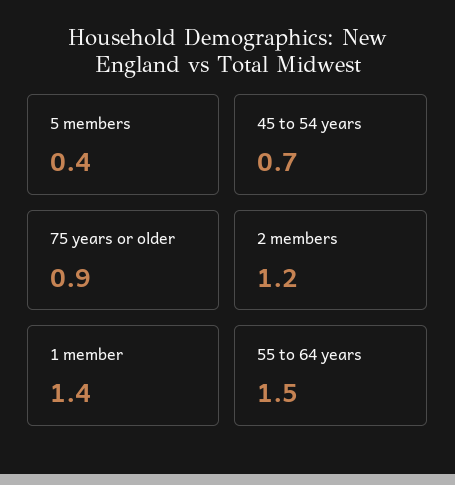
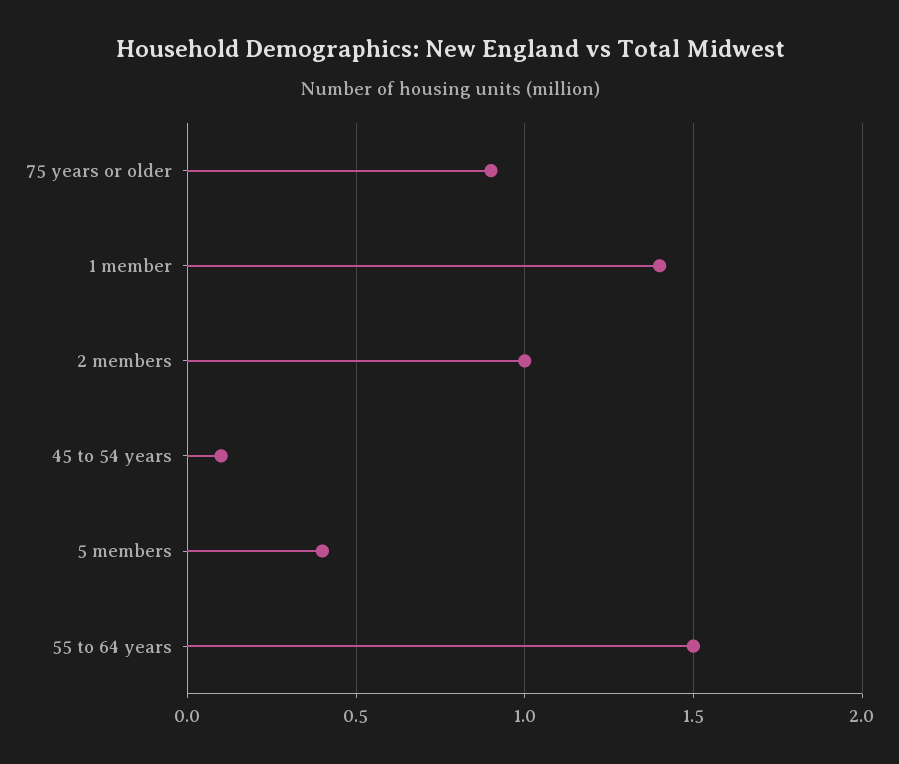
  {
    "5 members": 0.4,
-   "45 to 54 years": 0.7,
+   "45 to 54 years": 0.1,
    "75 years or older": 0.9,
-   "2 members": 1.2,
+   "2 members": 1,
    "1 member": 1.4,
    "55 to 64 years": 1.5
  }

